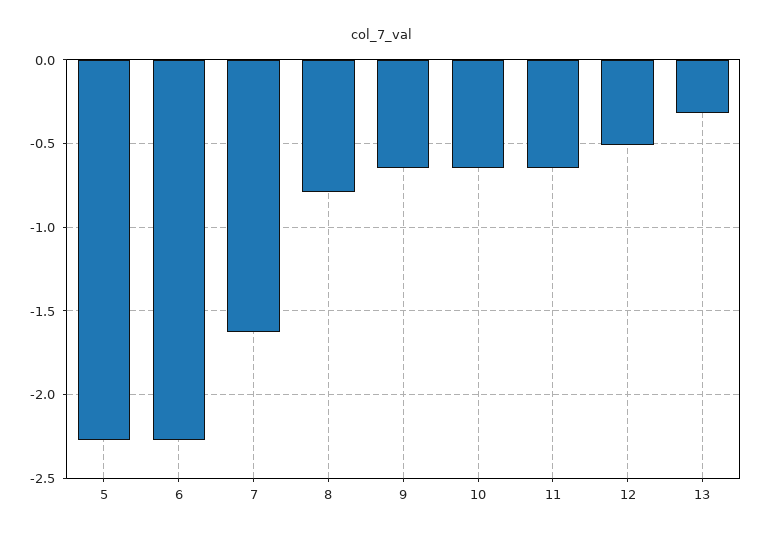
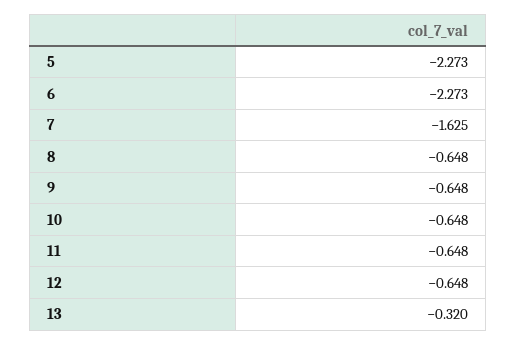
  {
    "5": -2.273,
    "6": -2.273,
    "7": -1.625,
-   "8": -0.8,
+   "8": -0.648,
    "9": -0.648,
    "10": -0.648,
    "11": -0.648,
-   "12": -0.5,
+   "12": -0.648,
    "13": -0.32
  }

